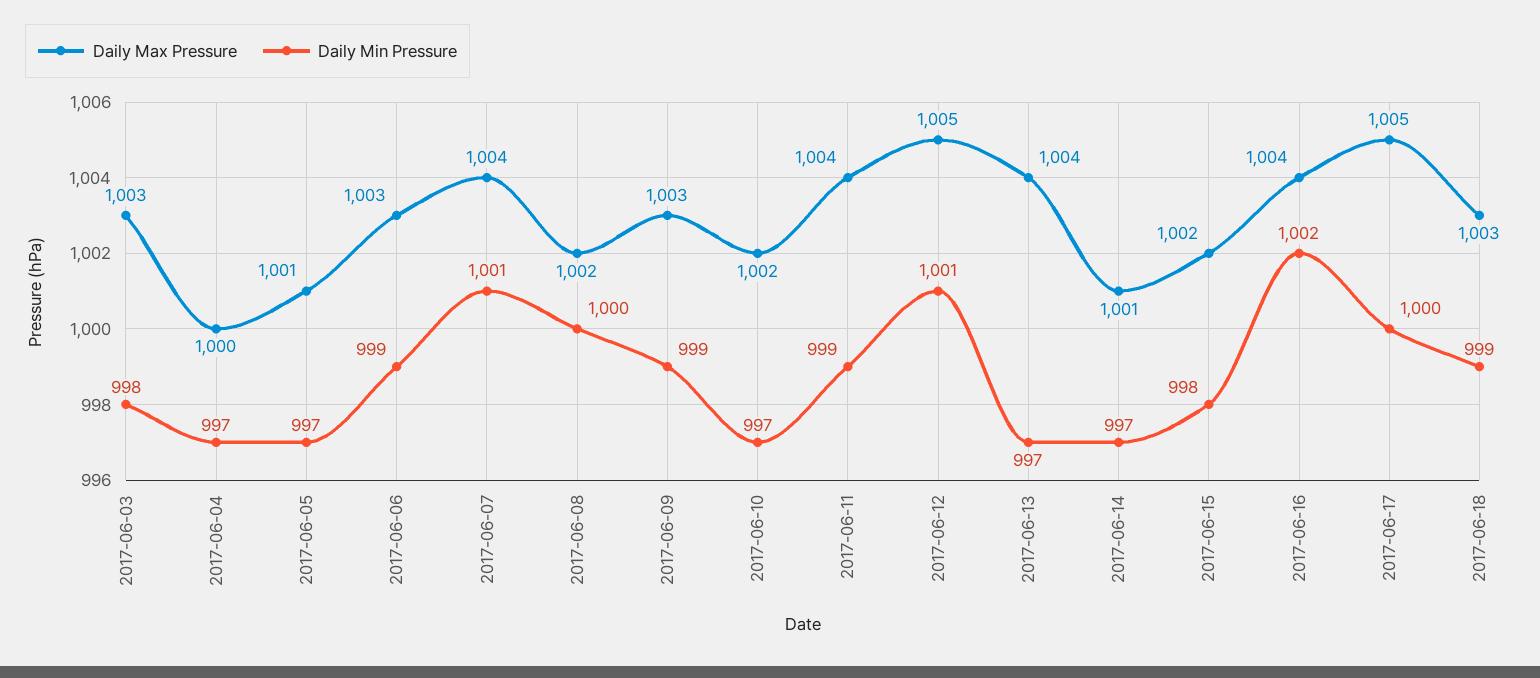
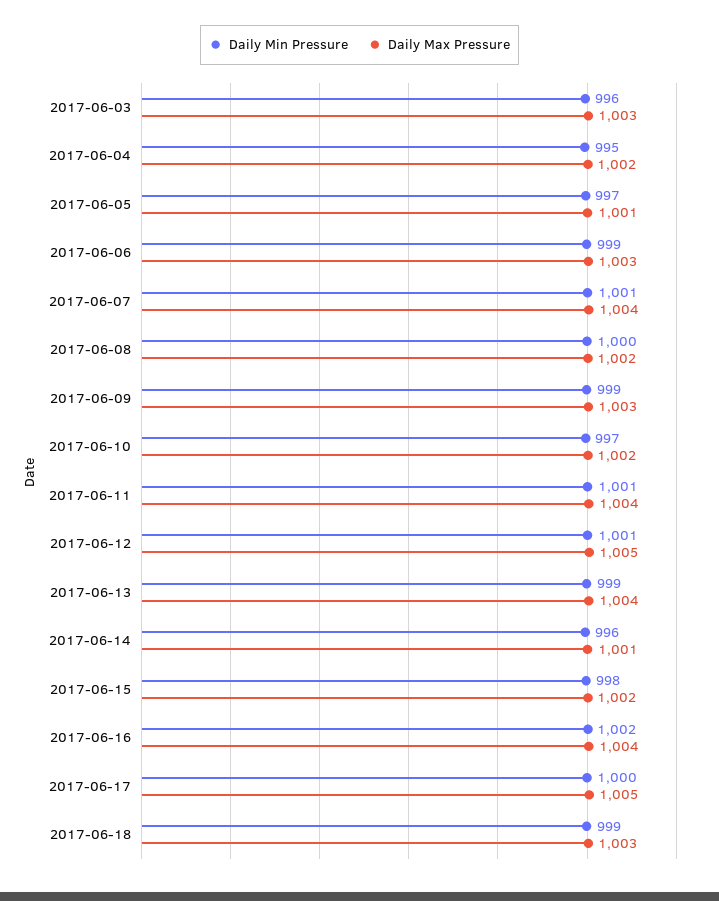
  {
    "Daily Max Pressure": {
      "2017-06-03": 1003,
-     "2017-06-04": 1000,
+     "2017-06-04": 1002,
      "2017-06-05": 1001,
      "2017-06-06": 1003,
      "2017-06-07": 1004,
      "2017-06-08": 1002,
      "2017-06-09": 1003,
      "2017-06-10": 1002,
      "2017-06-11": 1004,
      "2017-06-12": 1005,
      "2017-06-13": 1004,
      "2017-06-14": 1001,
      "2017-06-15": 1002,
      "2017-06-16": 1004,
      "2017-06-17": 1005,
      "2017-06-18": 1003
    },
    "Daily Min Pressure": {
-     "2017-06-03": 998,
+     "2017-06-03": 996,
-     "2017-06-04": 997,
+     "2017-06-04": 995,
      "2017-06-05": 997,
      "2017-06-06": 999,
      "2017-06-07": 1001,
      "2017-06-08": 1000,
      "2017-06-09": 999,
      "2017-06-10": 997,
-     "2017-06-11": 999,
+     "2017-06-11": 1001,
      "2017-06-12": 1001,
-     "2017-06-13": 997,
+     "2017-06-13": 999,
-     "2017-06-14": 997,
+     "2017-06-14": 996,
      "2017-06-15": 998,
      "2017-06-16": 1002,
      "2017-06-17": 1000,
      "2017-06-18": 999
    }
  }

